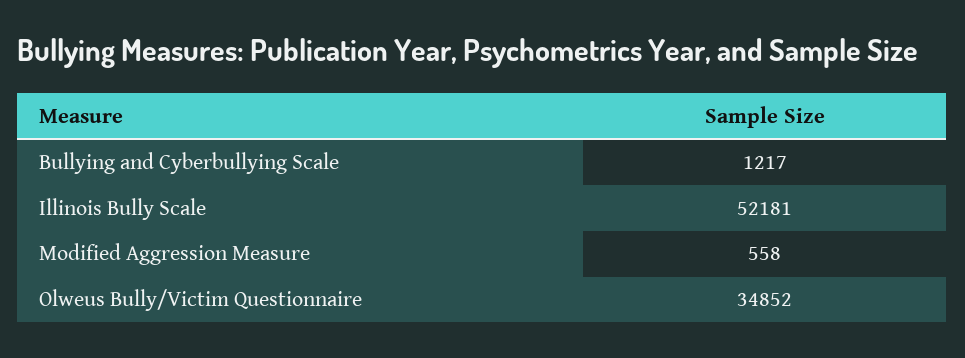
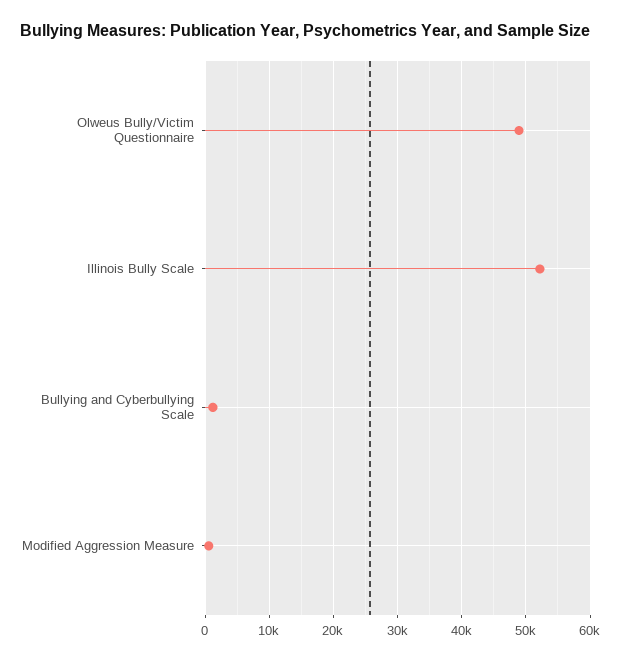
  {
    "Bullying and Cyberbullying Scale": 1217,
    "Illinois Bully Scale": 52181,
    "Modified Aggression Measure": 558,
-   "Olweus Bully/Victim Questionnaire": 34852
+   "Olweus Bully/Victim Questionnaire": 49000
  }

